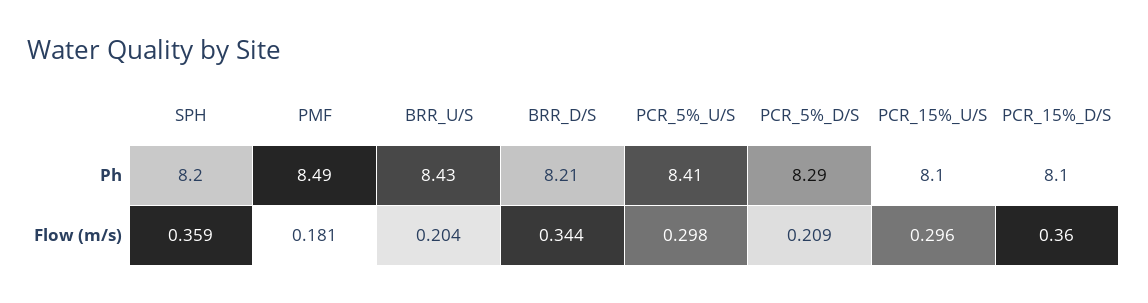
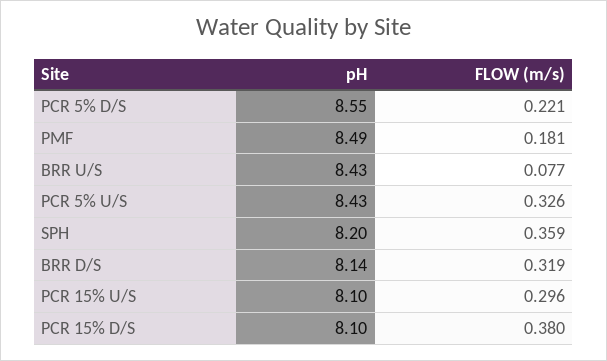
  {
    "SPH": {
      "Ph": 8.2,
      "Flow (m/s)": 0.359
    },
    "PMF": {
      "Ph": 8.49,
      "Flow (m/s)": 0.181
    },
    "BRR_U/S": {
      "Ph": 8.43,
-     "Flow (m/s)": 0.204
+     "Flow (m/s)": 0.077
    },
    "BRR_D/S": {
-     "Ph": 8.21,
+     "Ph": 8.14,
-     "Flow (m/s)": 0.344
+     "Flow (m/s)": 0.319
    },
    "PCR_5%_U/S": {
-     "Ph": 8.41,
+     "Ph": 8.43,
-     "Flow (m/s)": 0.298
+     "Flow (m/s)": 0.326
    },
    "PCR_5%_D/S": {
-     "Ph": 8.29,
+     "Ph": 8.55,
-     "Flow (m/s)": 0.209
+     "Flow (m/s)": 0.221
    },
    "PCR_15%_U/S": {
      "Ph": 8.1,
      "Flow (m/s)": 0.296
    },
    "PCR_15%_D/S": {
      "Ph": 8.1,
-     "Flow (m/s)": 0.36
+     "Flow (m/s)": 0.38
    }
  }

